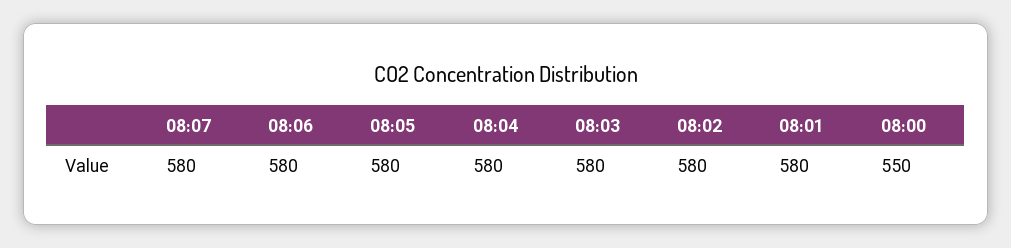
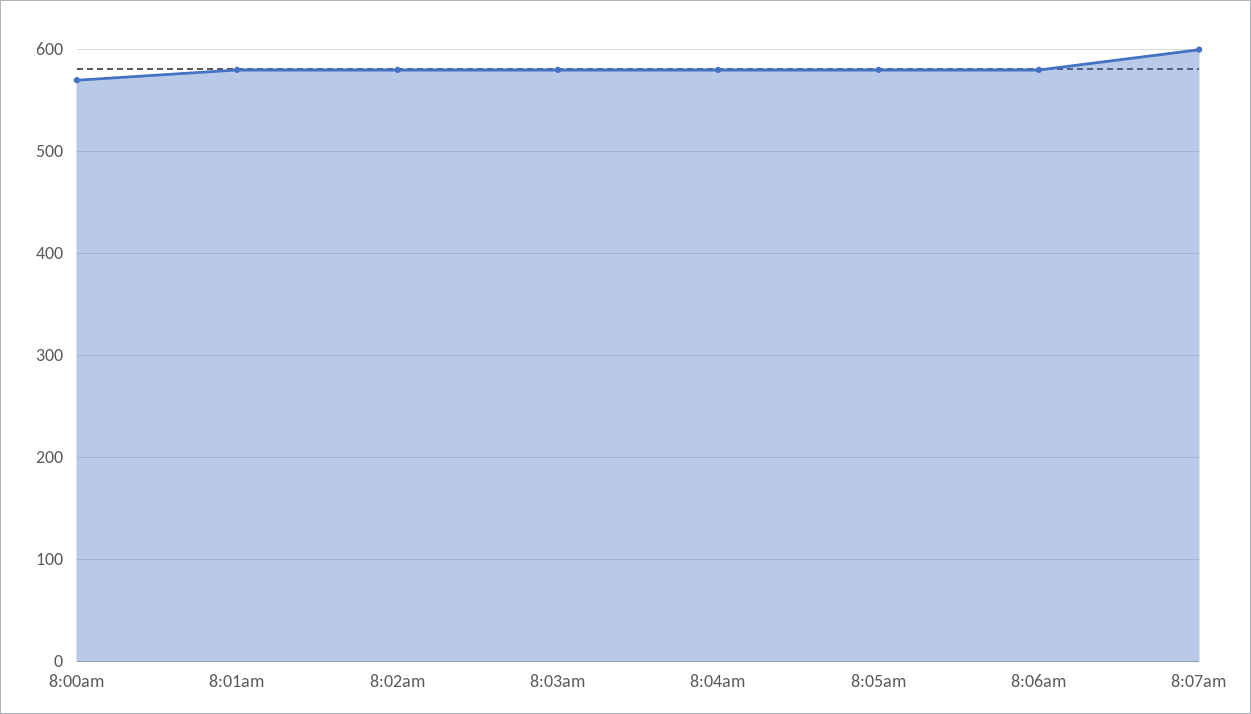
  {
-   "08:07": 580,
+   "08:07": 600,
    "08:06": 580,
    "08:05": 580,
    "08:04": 580,
    "08:03": 580,
    "08:02": 580,
    "08:01": 580,
-   "08:00": 550
+   "08:00": 570
  }

